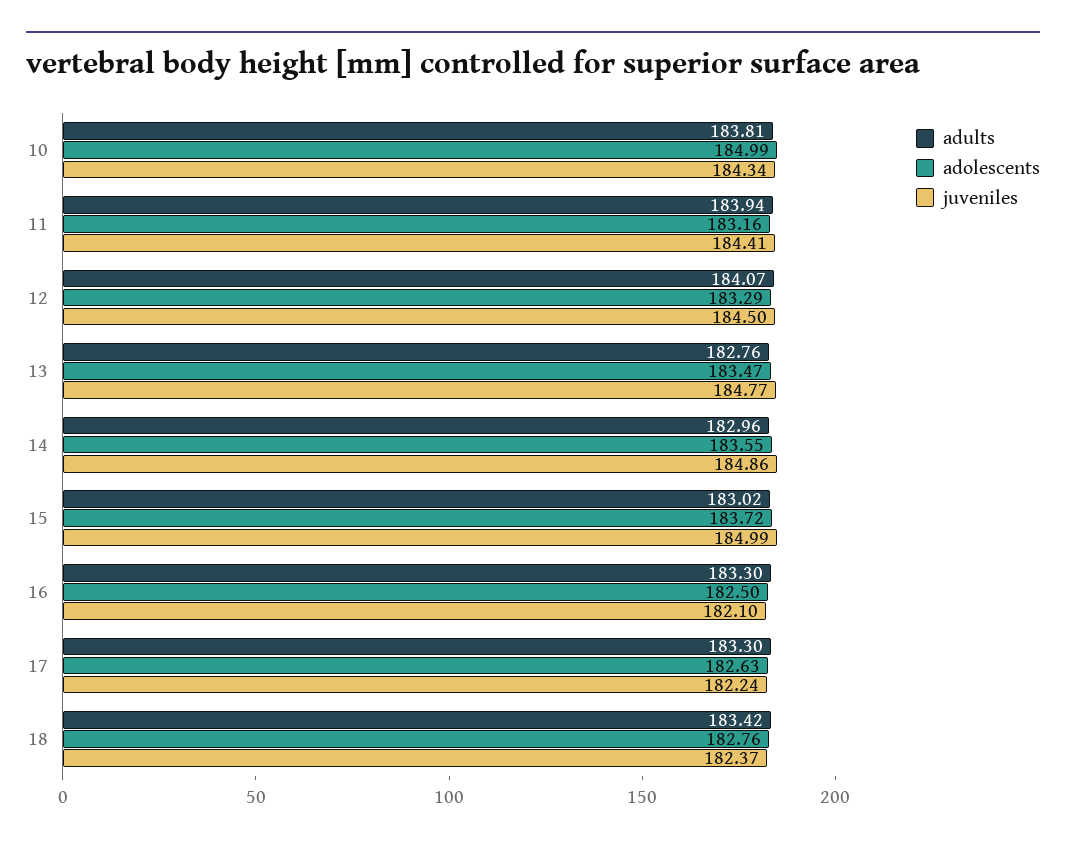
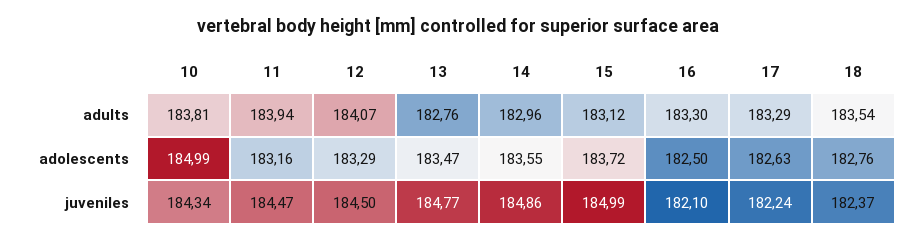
  {
    "adults": {
      "10": 183.81,
      "11": 183.94,
      "12": 184.07,
      "13": 182.76,
      "14": 182.96,
-     "15": 183.02,
+     "15": 183.12,
      "16": 183.3,
-     "17": 183.3,
+     "17": 183.29,
-     "18": 183.42
+     "18": 183.54
    },
    "adolescents": {
      "10": 184.99,
      "11": 183.16,
      "12": 183.29,
      "13": 183.47,
      "14": 183.55,
      "15": 183.72,
      "16": 182.5,
      "17": 182.63,
      "18": 182.76
    },
    "juveniles": {
      "10": 184.34,
-     "11": 184.41,
+     "11": 184.47,
      "12": 184.5,
      "13": 184.77,
      "14": 184.86,
      "15": 184.99,
      "16": 182.1,
      "17": 182.24,
      "18": 182.37
    }
  }

